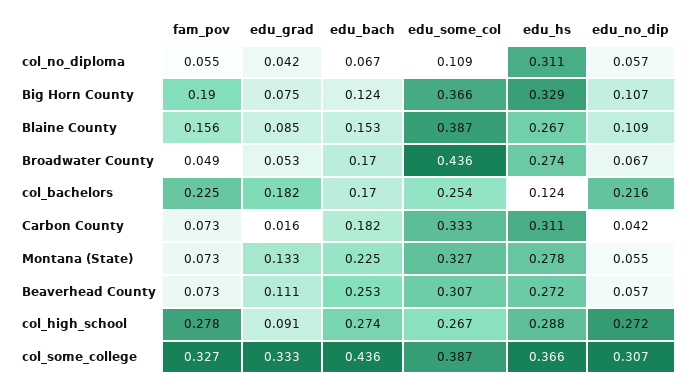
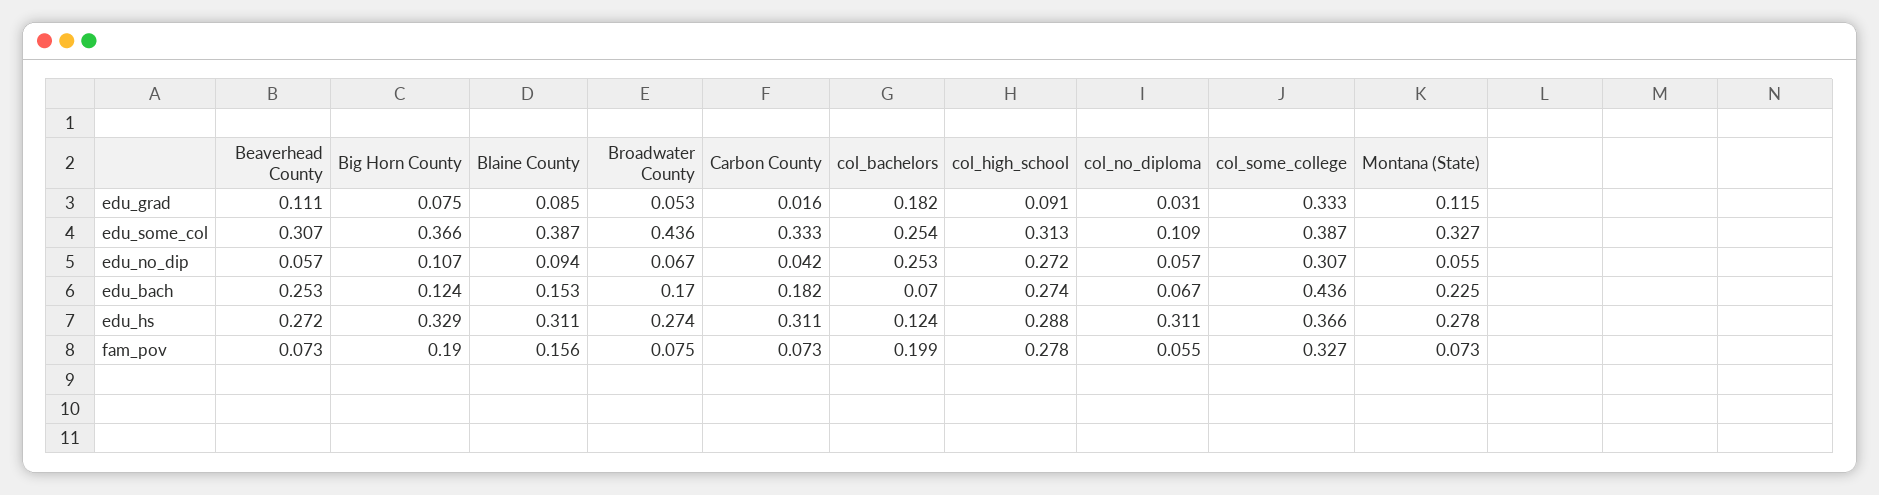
  {
    "fam_pov": {
      "col_no_diploma": 0.055,
      "Big Horn County": 0.19,
      "Blaine County": 0.156,
-     "Broadwater County": 0.049,
+     "Broadwater County": 0.075,
-     "col_bachelors": 0.225,
+     "col_bachelors": 0.199,
      "Carbon County": 0.073,
      "Montana (State)": 0.073,
      "Beaverhead County": 0.073,
      "col_high_school": 0.278,
      "col_some_college": 0.327
    },
    "edu_grad": {
-     "col_no_diploma": 0.042,
+     "col_no_diploma": 0.031,
      "Big Horn County": 0.075,
      "Blaine County": 0.085,
      "Broadwater County": 0.053,
      "col_bachelors": 0.182,
      "Carbon County": 0.016,
-     "Montana (State)": 0.133,
+     "Montana (State)": 0.115,
      "Beaverhead County": 0.111,
      "col_high_school": 0.091,
      "col_some_college": 0.333
    },
    "edu_bach": {
      "col_no_diploma": 0.067,
      "Big Horn County": 0.124,
      "Blaine County": 0.153,
      "Broadwater County": 0.17,
-     "col_bachelors": 0.17,
+     "col_bachelors": 0.07,
      "Carbon County": 0.182,
      "Montana (State)": 0.225,
      "Beaverhead County": 0.253,
      "col_high_school": 0.274,
      "col_some_college": 0.436
    },
    "edu_some_col": {
      "col_no_diploma": 0.109,
      "Big Horn County": 0.366,
      "Blaine County": 0.387,
      "Broadwater County": 0.436,
      "col_bachelors": 0.254,
      "Carbon County": 0.333,
      "Montana (State)": 0.327,
      "Beaverhead County": 0.307,
-     "col_high_school": 0.267,
+     "col_high_school": 0.313,
      "col_some_college": 0.387
    },
    "edu_hs": {
      "col_no_diploma": 0.311,
      "Big Horn County": 0.329,
-     "Blaine County": 0.267,
+     "Blaine County": 0.311,
      "Broadwater County": 0.274,
      "col_bachelors": 0.124,
      "Carbon County": 0.311,
      "Montana (State)": 0.278,
      "Beaverhead County": 0.272,
      "col_high_school": 0.288,
      "col_some_college": 0.366
    },
    "edu_no_dip": {
      "col_no_diploma": 0.057,
      "Big Horn County": 0.107,
-     "Blaine County": 0.109,
+     "Blaine County": 0.094,
      "Broadwater County": 0.067,
-     "col_bachelors": 0.216,
+     "col_bachelors": 0.253,
      "Carbon County": 0.042,
      "Montana (State)": 0.055,
      "Beaverhead County": 0.057,
      "col_high_school": 0.272,
      "col_some_college": 0.307
    }
  }

